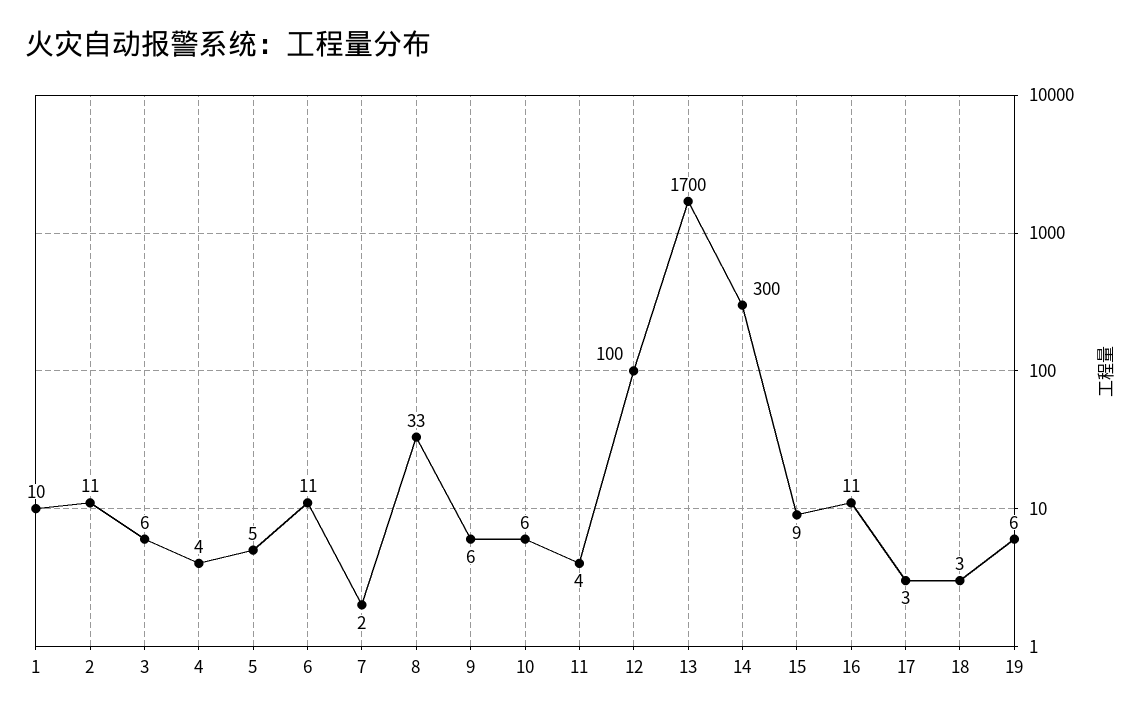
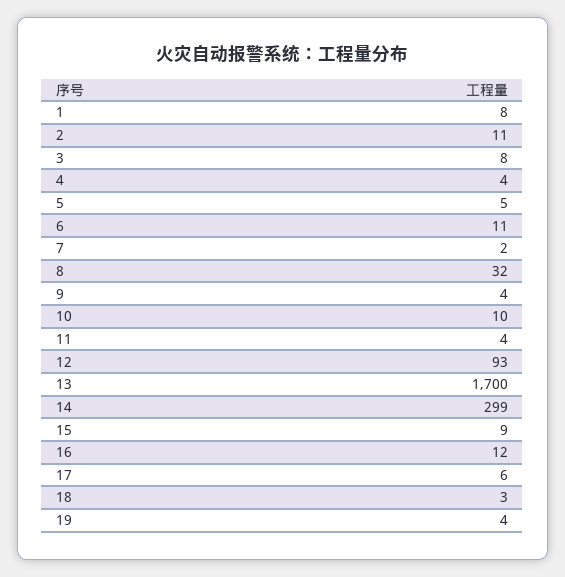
  {
-   "1": 10,
+   "1": 8,
    "2": 11,
-   "3": 6,
+   "3": 8,
    "4": 4,
    "5": 5,
    "6": 11,
    "7": 2,
-   "8": 33,
+   "8": 32,
-   "9": 6,
+   "9": 4,
-   "10": 6,
+   "10": 10,
    "11": 4,
-   "12": 100,
+   "12": 93,
    "13": 1700,
-   "14": 300,
+   "14": 299,
    "15": 9,
-   "16": 11,
+   "16": 12,
-   "17": 3,
+   "17": 6,
    "18": 3,
-   "19": 6
+   "19": 4
  }

